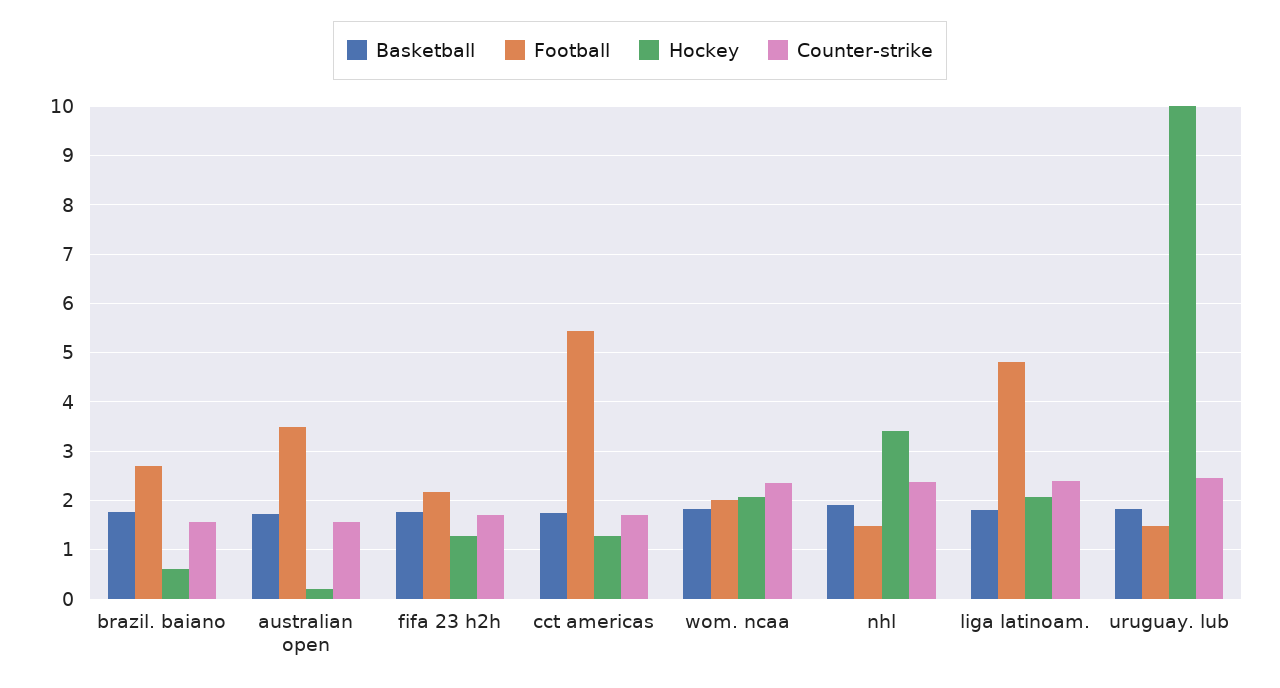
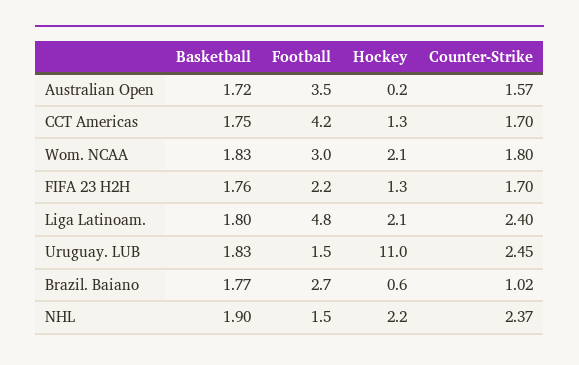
  {
    "Basketball": {
      "brazil. baiano": 1.77,
      "australian open": 1.72,
      "fifa 23 h2h": 1.76,
      "cct americas": 1.75,
      "wom. ncaa": 1.83,
      "nhl": 1.9,
      "liga latinoam.": 1.8,
      "uruguay. lub": 1.83
    },
    "Football": {
      "brazil. baiano": 2.7,
      "australian open": 3.5,
      "fifa 23 h2h": 2.2,
-     "cct americas": 5.4,
+     "cct americas": 4.2,
-     "wom. ncaa": 2,
+     "wom. ncaa": 3,
      "nhl": 1.5,
      "liga latinoam.": 4.8,
      "uruguay. lub": 1.5
    },
    "Hockey": {
      "brazil. baiano": 0.6,
      "australian open": 0.2,
      "fifa 23 h2h": 1.3,
      "cct americas": 1.3,
      "wom. ncaa": 2.1,
-     "nhl": 3.4,
+     "nhl": 2.2,
      "liga latinoam.": 2.1,
-     "uruguay. lub": 10
+     "uruguay. lub": 11
    },
    "Counter-strike": {
-     "brazil. baiano": 1.6,
+     "brazil. baiano": 1.02,
      "australian open": 1.57,
      "fifa 23 h2h": 1.7,
      "cct americas": 1.7,
-     "wom. ncaa": 2.4,
+     "wom. ncaa": 1.8,
      "nhl": 2.37,
      "liga latinoam.": 2.4,
      "uruguay. lub": 2.45
    }
  }

